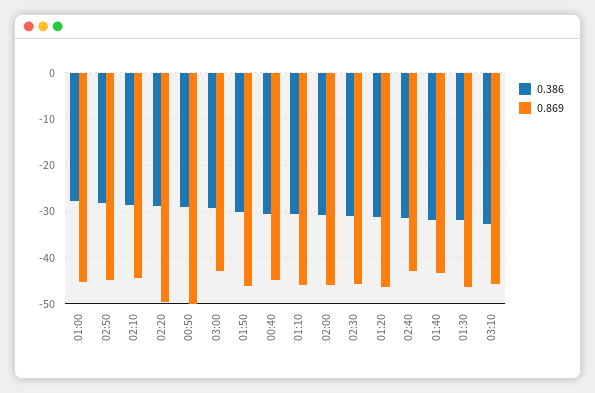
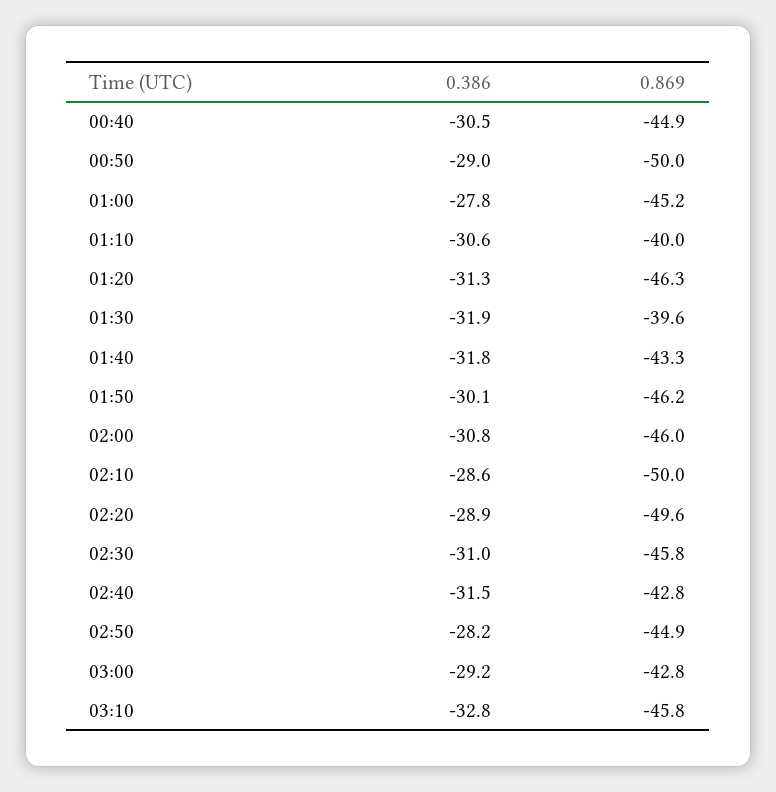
  {
    "0.386": {
      "01:00": -27.8,
      "02:50": -28.2,
      "02:10": -28.6,
      "02:20": -28.9,
      "00:50": -29,
      "03:00": -29.2,
      "01:50": -30.1,
      "00:40": -30.5,
      "01:10": -30.6,
      "02:00": -30.8,
      "02:30": -31,
      "01:20": -31.3,
      "02:40": -31.5,
      "01:40": -31.8,
      "01:30": -31.9,
      "03:10": -32.8
    },
    "0.869": {
      "01:00": -45.2,
      "02:50": -44.9,
-     "02:10": -44,
+     "02:10": -50,
      "02:20": -49.6,
      "00:50": -50,
      "03:00": -42.8,
      "01:50": -46.2,
      "00:40": -44.9,
-     "01:10": -46,
+     "01:10": -40,
      "02:00": -46,
      "02:30": -45.8,
      "01:20": -46.3,
      "02:40": -42.8,
      "01:40": -43.3,
-     "01:30": -46,
+     "01:30": -39.6,
      "03:10": -45.8
    }
  }

